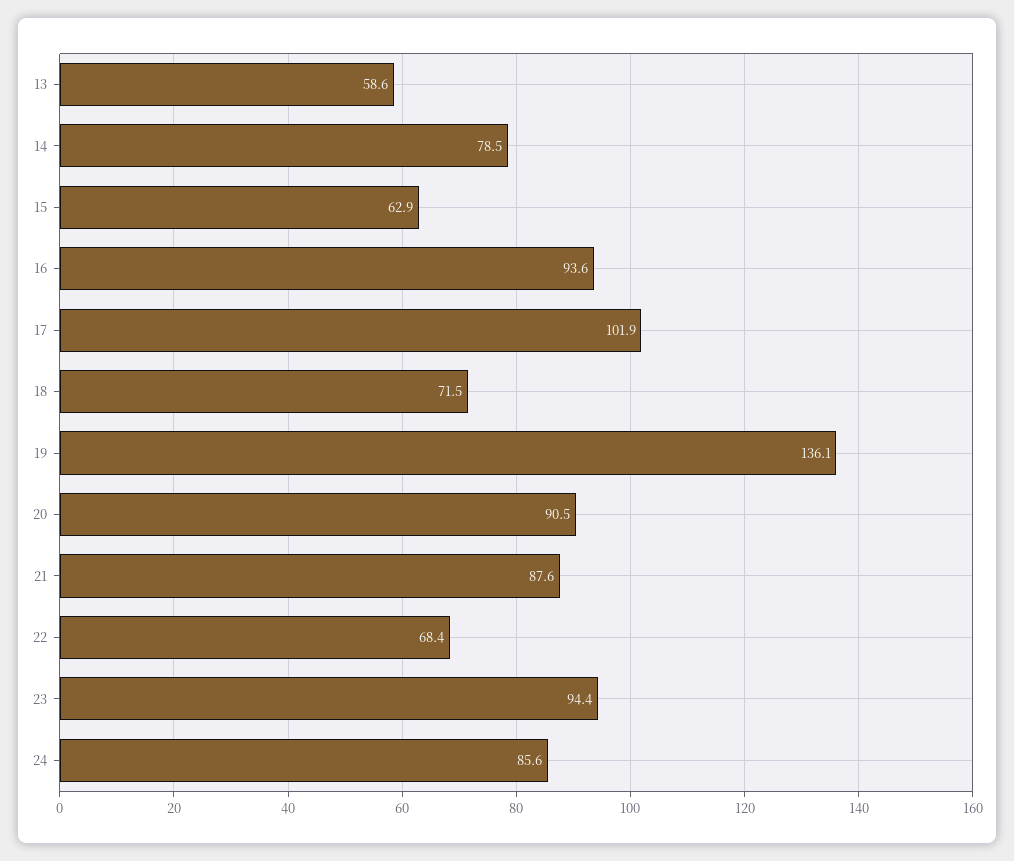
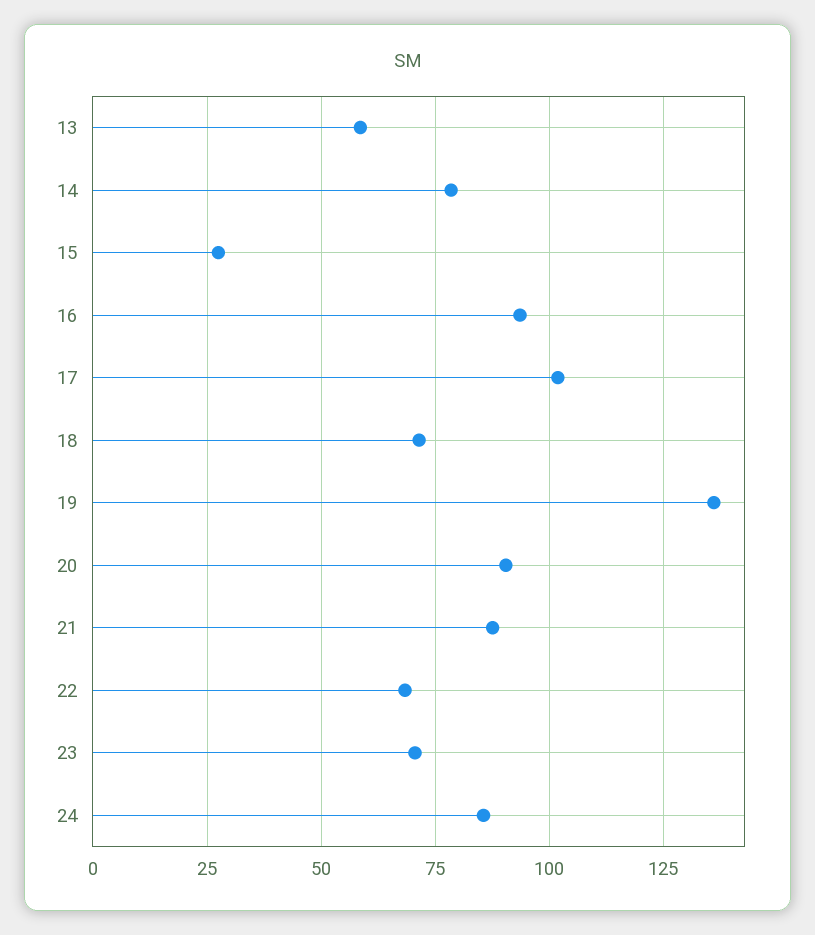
  {
    "13": 58.6,
    "14": 78.5,
-   "15": 62.9,
+   "15": 27.5,
    "16": 93.6,
    "17": 101.9,
    "18": 71.5,
    "19": 136.1,
    "20": 90.5,
    "21": 87.6,
    "22": 68.4,
-   "23": 94.4,
+   "23": 70,
    "24": 85.6
  }

